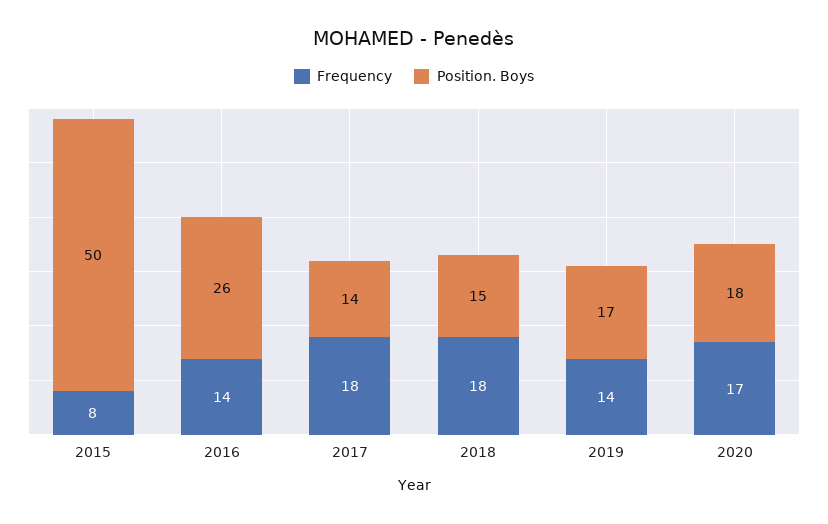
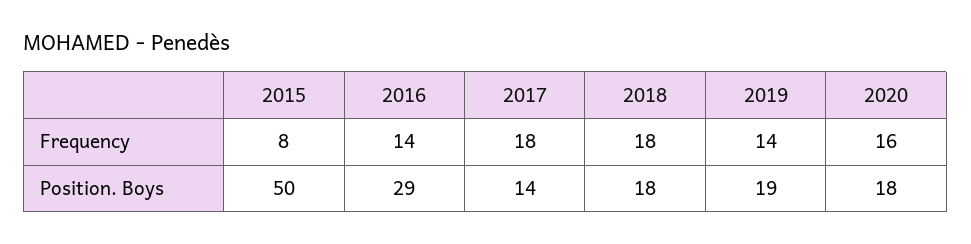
  {
    "Frequency": {
      "2015": 8,
      "2016": 14,
      "2017": 18,
      "2018": 18,
      "2019": 14,
-     "2020": 17
+     "2020": 16
    },
    "Position. Boys": {
      "2015": 50,
-     "2016": 26,
+     "2016": 29,
      "2017": 14,
-     "2018": 15,
+     "2018": 18,
-     "2019": 17,
+     "2019": 19,
      "2020": 18
    }
  }

